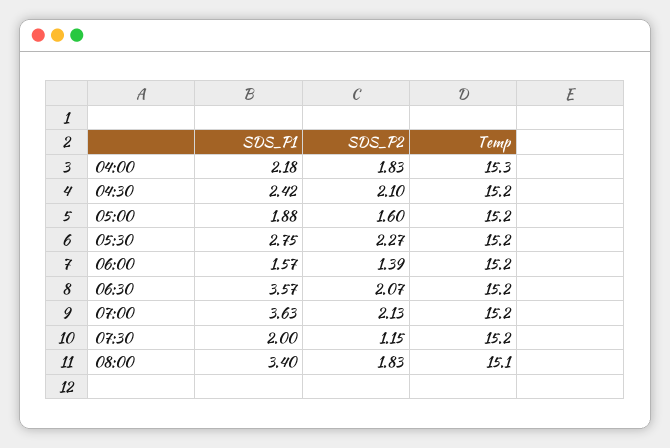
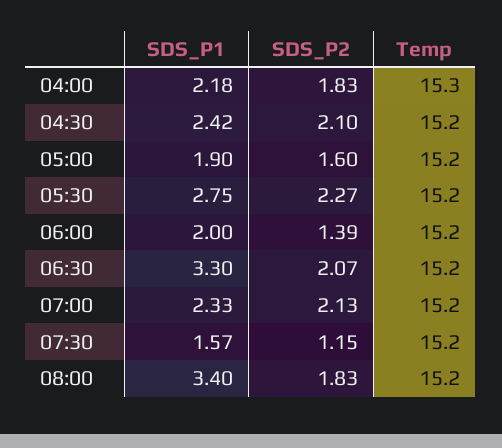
  {
    "SDS_P1": {
      "04:00": 2.18,
      "04:30": 2.42,
-     "05:00": 1.88,
+     "05:00": 1.9,
      "05:30": 2.75,
-     "06:00": 1.57,
+     "06:00": 2,
-     "06:30": 3.57,
+     "06:30": 3.3,
-     "07:00": 3.63,
+     "07:00": 2.33,
-     "07:30": 2,
+     "07:30": 1.57,
      "08:00": 3.4
    },
    "SDS_P2": {
      "04:00": 1.83,
      "04:30": 2.1,
      "05:00": 1.6,
      "05:30": 2.27,
      "06:00": 1.39,
      "06:30": 2.07,
      "07:00": 2.13,
      "07:30": 1.15,
      "08:00": 1.83
    },
    "Temp": {
      "04:00": 15.3,
      "04:30": 15.2,
      "05:00": 15.2,
      "05:30": 15.2,
      "06:00": 15.2,
      "06:30": 15.2,
      "07:00": 15.2,
      "07:30": 15.2,
-     "08:00": 15.1
+     "08:00": 15.2
    }
  }

